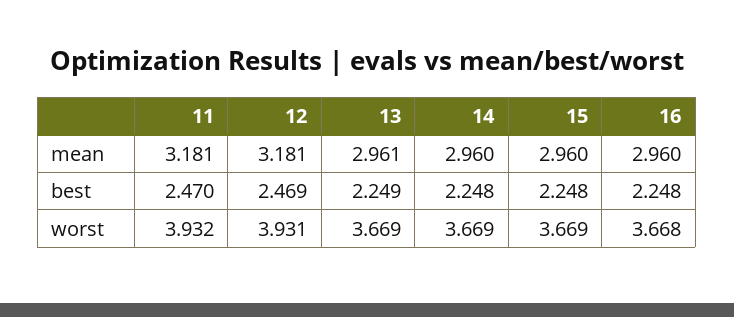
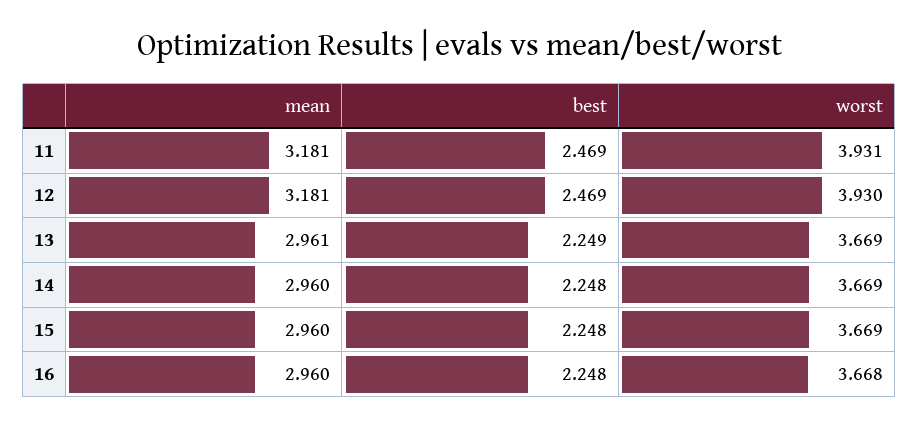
  {
    "11": {
      "mean": 3.181,
-     "best": 2.47,
+     "best": 2.469,
-     "worst": 3.932
+     "worst": 3.931
    },
    "12": {
      "mean": 3.181,
      "best": 2.469,
-     "worst": 3.931
+     "worst": 3.93
    },
    "13": {
      "mean": 2.961,
      "best": 2.249,
      "worst": 3.669
    },
    "14": {
      "mean": 2.96,
      "best": 2.248,
      "worst": 3.669
    },
    "15": {
      "mean": 2.96,
      "best": 2.248,
      "worst": 3.669
    },
    "16": {
      "mean": 2.96,
      "best": 2.248,
      "worst": 3.668
    }
  }

